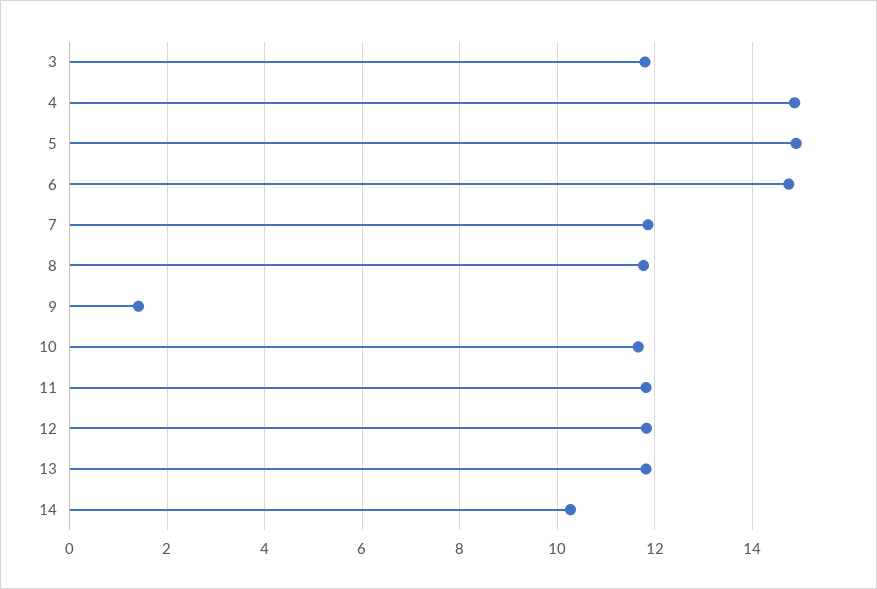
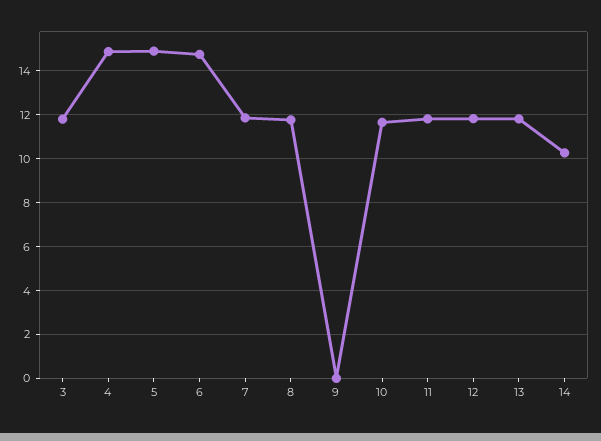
  {
    "3": 11.8,
    "4": 14.8,
    "5": 15,
    "6": 14.8,
    "7": 11.8,
    "8": 11.8,
-   "9": 1.4,
+   "9": 0,
    "10": 11.6,
    "11": 11.8,
    "12": 11.8,
    "13": 11.8,
    "14": 10.2
  }

